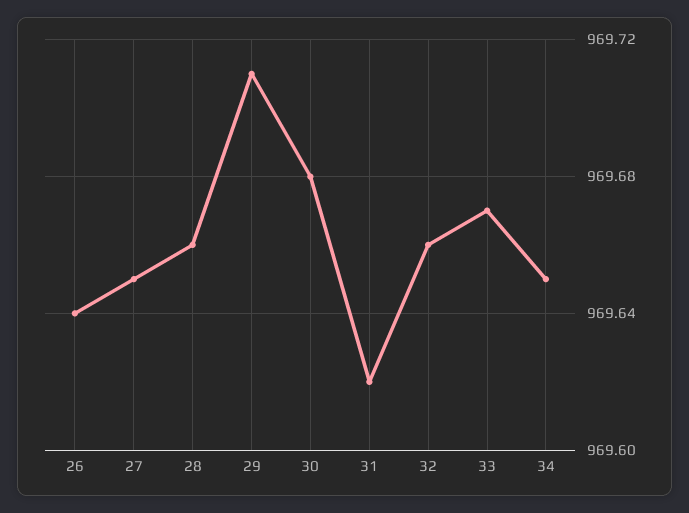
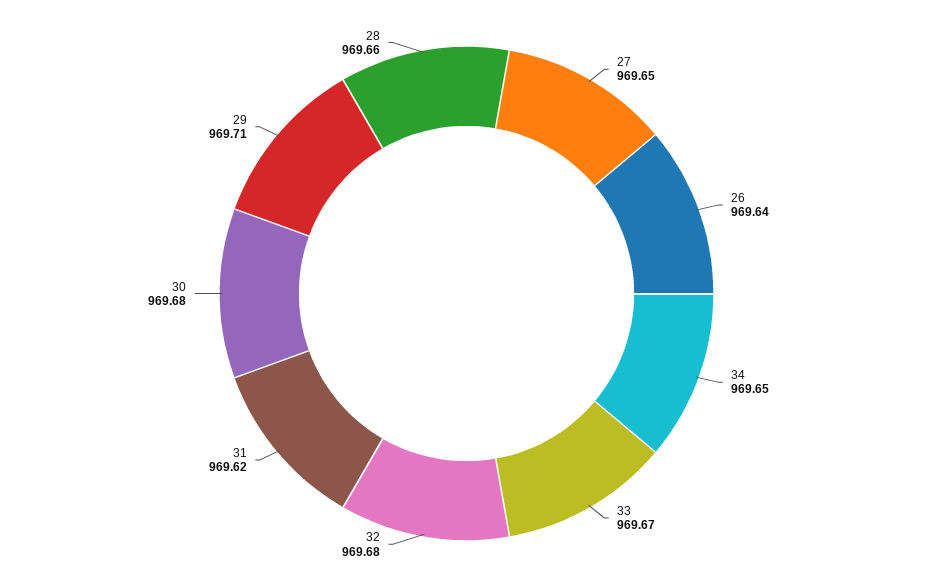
  {
    "26": 969.64,
    "27": 969.65,
    "28": 969.66,
    "29": 969.71,
    "30": 969.68,
    "31": 969.62,
-   "32": 969.66,
+   "32": 969.68,
    "33": 969.67,
    "34": 969.65
  }

